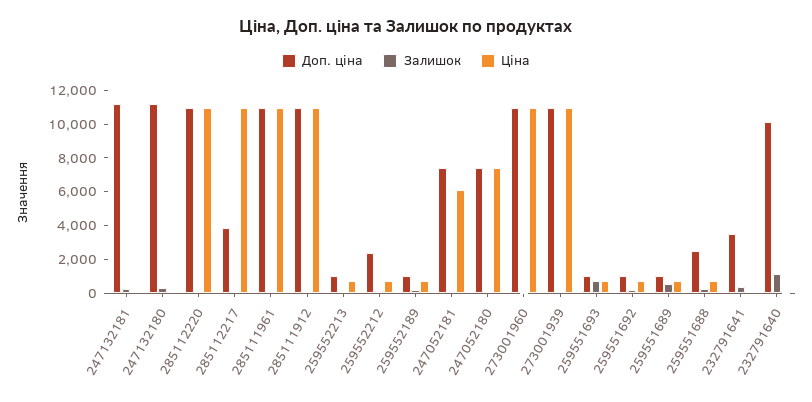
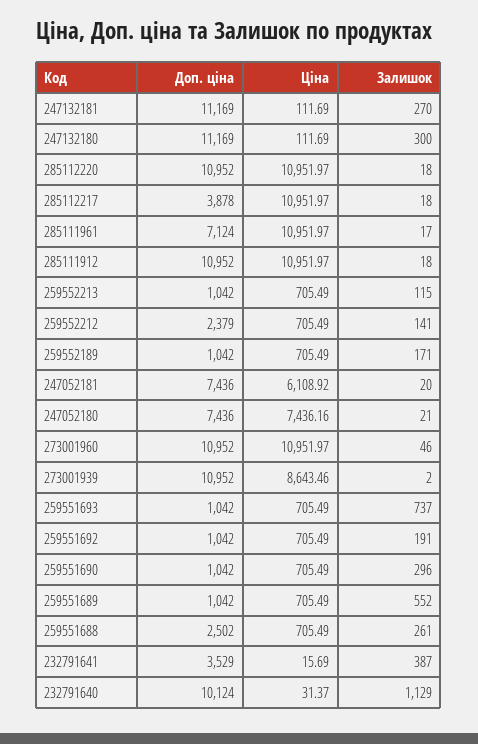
  {
    "Доп. ціна": {
      "247132181": 11169,
      "247132180": 11169,
      "285112220": 10952,
      "285112217": 3878,
-     "285111961": 11000,
+     "285111961": 7124,
      "285111912": 10952,
      "259552213": 1042,
      "259552212": 2379,
      "259552189": 1042,
      "247052181": 7436,
      "247052180": 7436,
      "273001960": 10952,
      "273001939": 10952,
      "259551693": 1042,
      "259551692": 1042,
      "259551689": 1042,
      "259551688": 2502,
      "232791641": 3529,
-     "232791640": 10124
+     "232791640": 10124,
+     "259551690": 1042
    },
    "Залишок": {
      "247132181": 270,
      "247132180": 300,
      "285112220": 18,
      "285112217": 18,
      "285111961": 17,
      "285111912": 18,
      "259552213": 115,
      "259552212": 141,
      "259552189": 171,
      "247052181": 20,
      "247052180": 21,
      "273001960": 46,
      "273001939": 2,
      "259551693": 737,
      "259551692": 191,
      "259551689": 552,
      "259551688": 261,
      "232791641": 387,
-     "232791640": 1129
+     "232791640": 1129,
+     "259551690": 296
    },
    "Ціна": {
      "247132181": 111.69,
      "247132180": 111.69,
      "285112220": 10951.97,
      "285112217": 10951.97,
      "285111961": 10951.97,
      "285111912": 10951.97,
      "259552213": 705.49,
      "259552212": 705.49,
      "259552189": 705.49,
      "247052181": 6108.92,
      "247052180": 7436.16,
      "273001960": 10951.97,
-     "273001939": 11000,
+     "273001939": 8643.46,
      "259551693": 705.49,
      "259551692": 705.49,
      "259551689": 705.49,
      "259551688": 705.49,
      "232791641": 15.69,
-     "232791640": 31.37
+     "232791640": 31.37,
+     "259551690": 705.49
    }
  }

